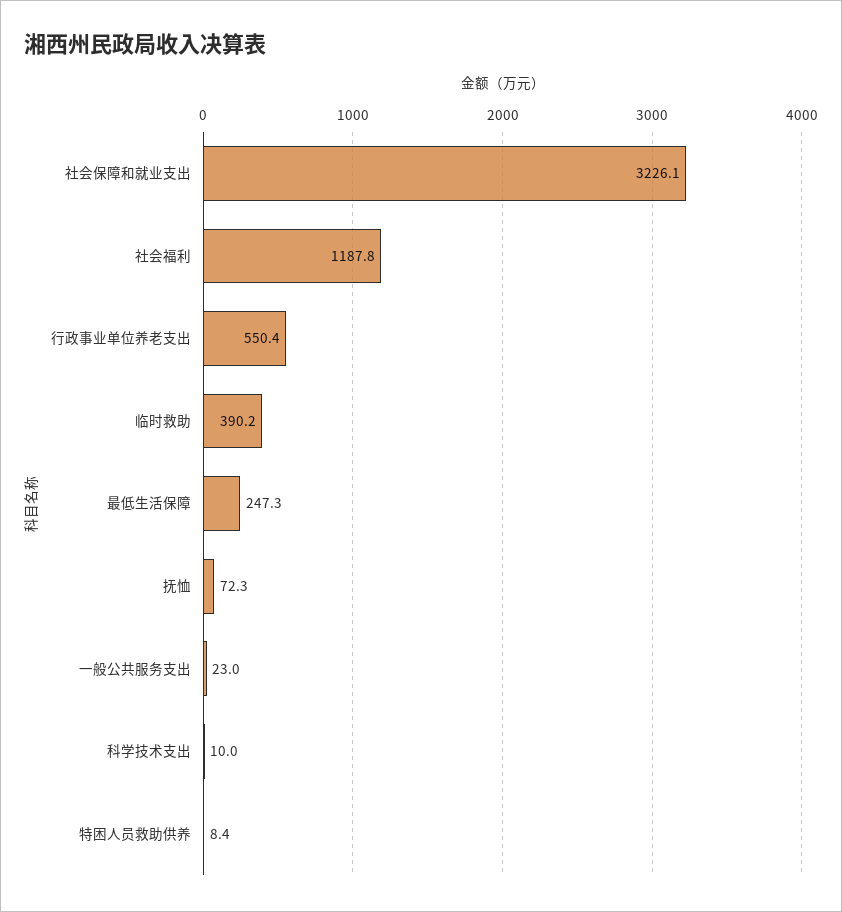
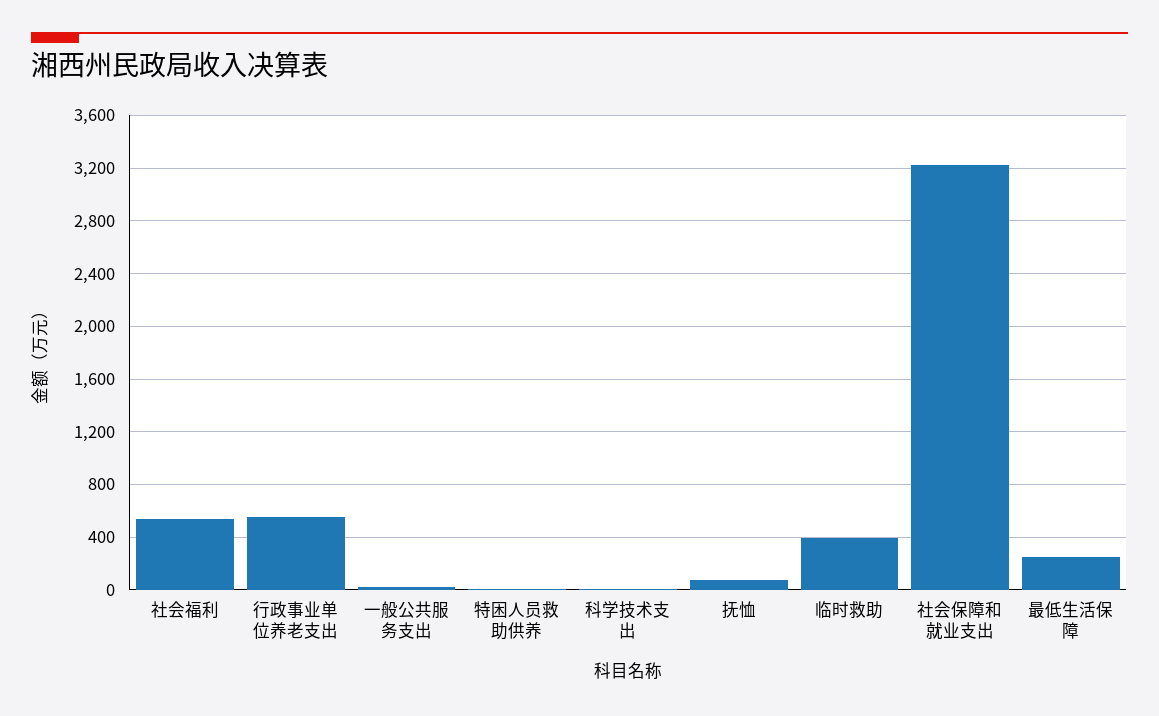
  {
    "社会保障和就业支出": 3226.1,
-   "社会福利": 1187.8,
+   "社会福利": 550,
    "行政事业单位养老支出": 550.4,
    "临时救助": 390.2,
    "最低生活保障": 247.3,
    "抚恤": 72.3,
    "一般公共服务支出": 23,
    "科学技术支出": 10,
    "特困人员救助供养": 8.4
  }

